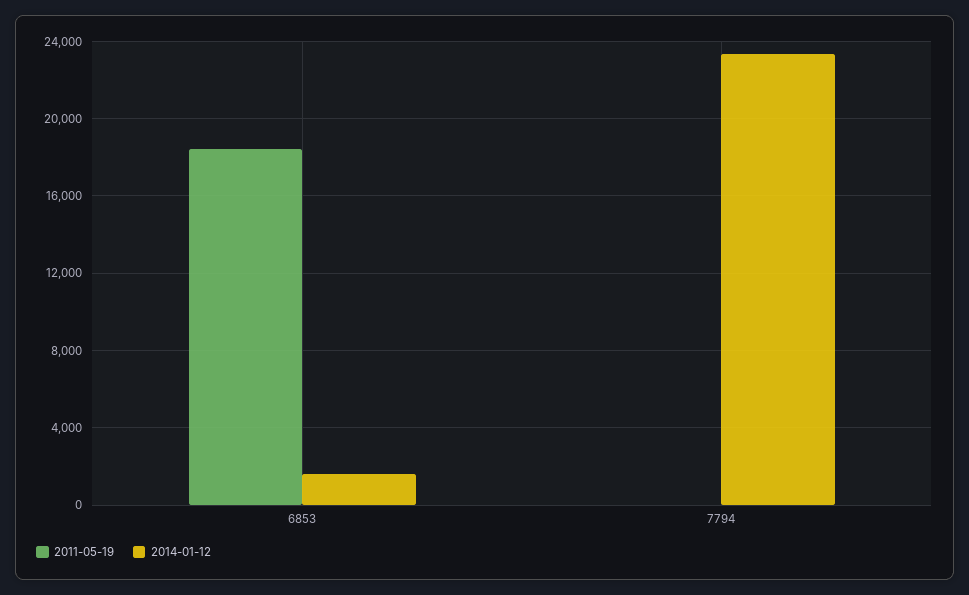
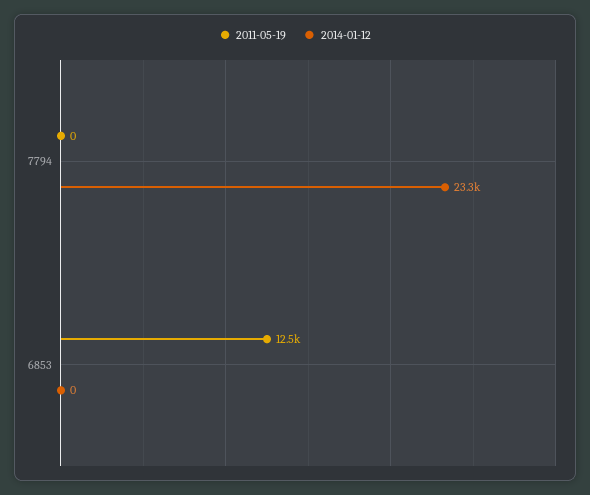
  {
    "2011-05-19": {
-     "6853": 18500,
+     "6853": 12500,
      "7794": 0
    },
    "2014-01-12": {
-     "6853": 1500,
+     "6853": 0,
      "7794": 23300
    }
  }

